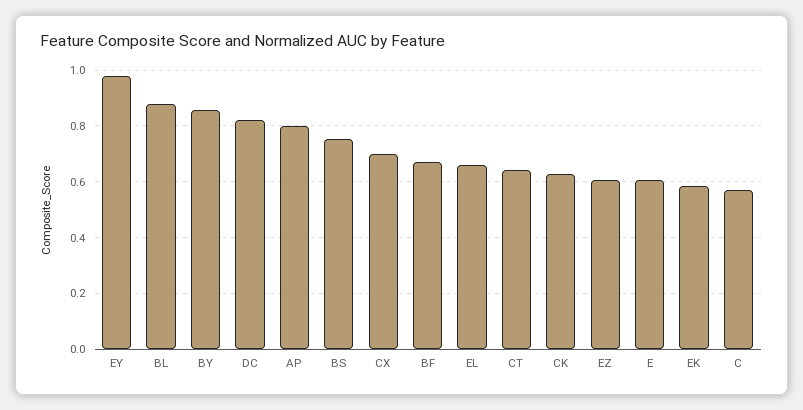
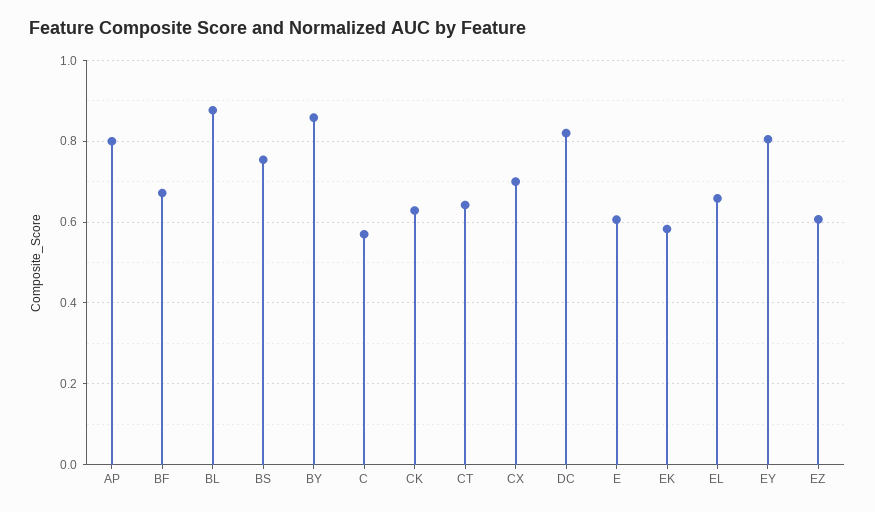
  {
-   "EY": 0.975,
+   "EY": 0.8,
    "BL": 0.88,
    "BY": 0.86,
    "DC": 0.82,
    "AP": 0.8,
    "BS": 0.76,
    "CX": 0.7,
    "BF": 0.68,
    "EL": 0.66,
    "CT": 0.64,
    "CK": 0.62,
    "EZ": 0.6,
    "E": 0.6,
    "EK": 0.58,
    "C": 0.56
  }

